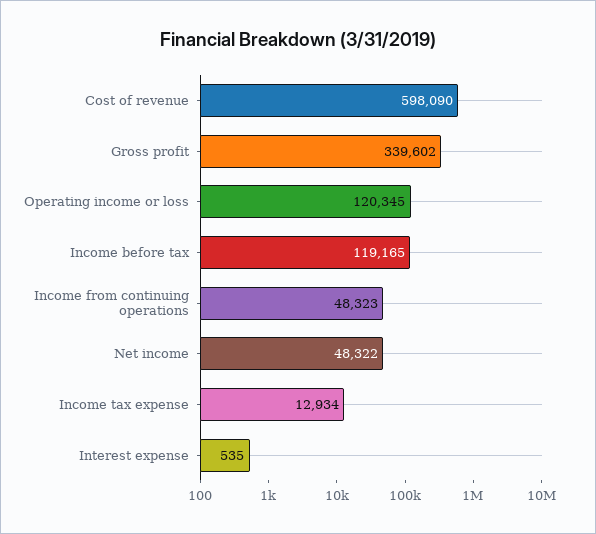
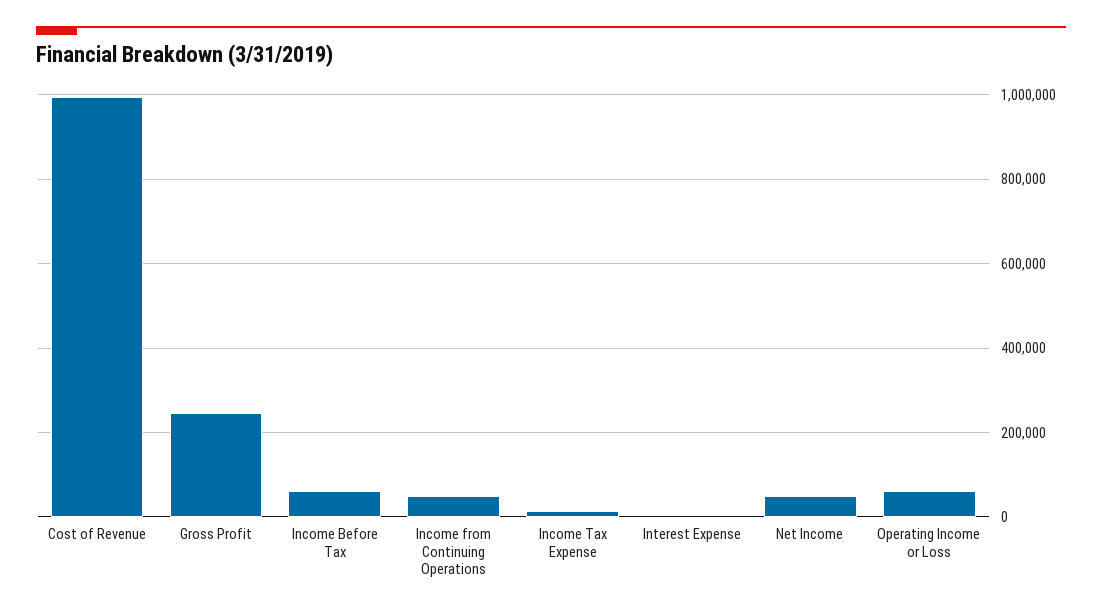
  {
-   "Cost of revenue": 598090,
+   "Cost of revenue": 1000000,
-   "Gross profit": 339602,
+   "Gross profit": 240000,
-   "Operating income or loss": 120345,
+   "Operating income or loss": 60000,
-   "Income before tax": 119165,
+   "Income before tax": 60000,
    "Income from continuing operations": 48323,
    "Net income": 48322,
    "Income tax expense": 12934,
    "Interest expense": 535
  }

